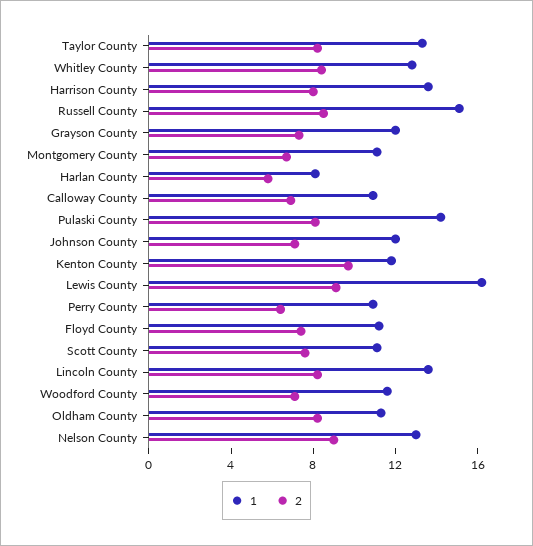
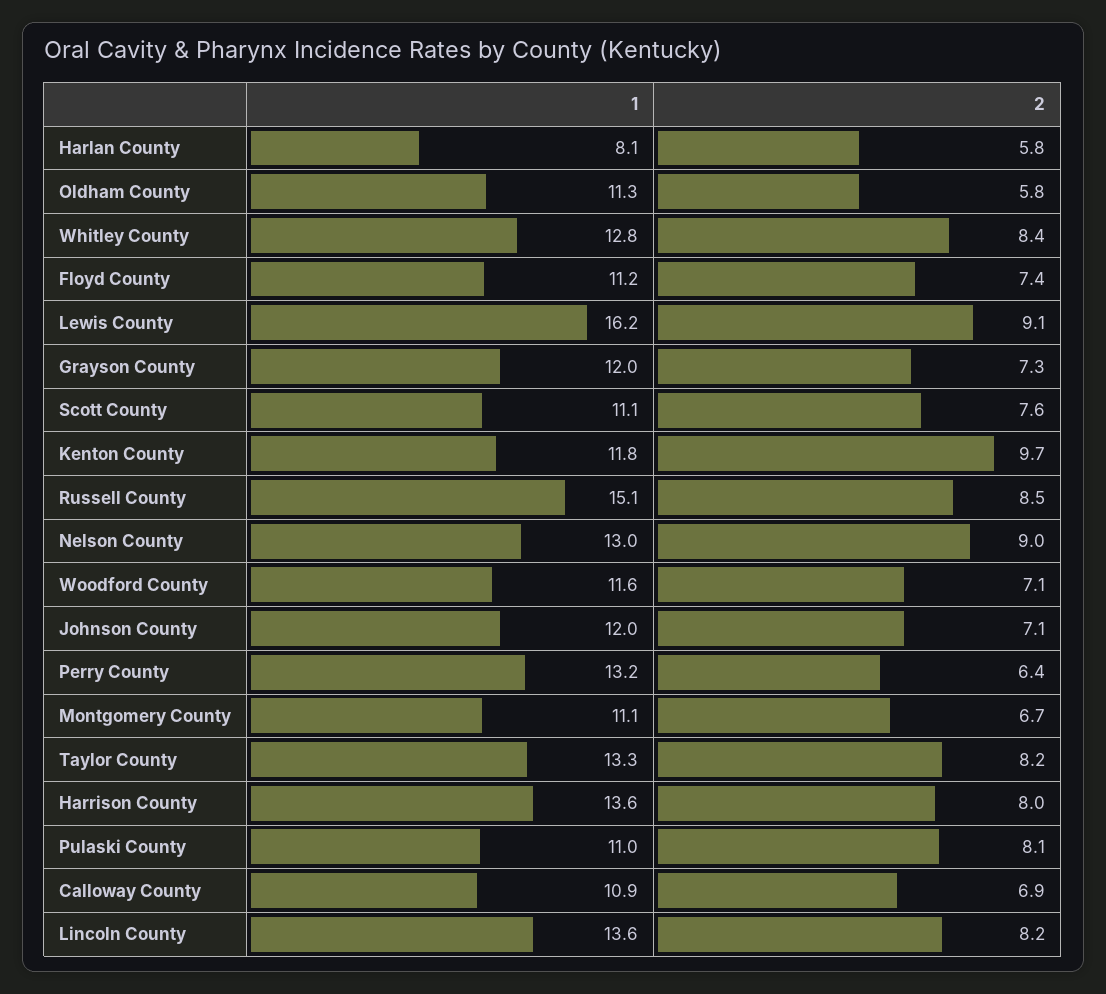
  {
    "1": {
      "Taylor County": 13.3,
      "Whitley County": 12.8,
      "Harrison County": 13.6,
      "Russell County": 15.1,
      "Grayson County": 12,
      "Montgomery County": 11.1,
      "Harlan County": 8.1,
      "Calloway County": 10.9,
-     "Pulaski County": 14,
+     "Pulaski County": 11,
      "Johnson County": 12,
      "Kenton County": 11.8,
      "Lewis County": 16.2,
-     "Perry County": 11,
+     "Perry County": 13.2,
      "Floyd County": 11.2,
      "Scott County": 11.1,
      "Lincoln County": 13.6,
      "Woodford County": 11.6,
      "Oldham County": 11.3,
      "Nelson County": 13
    },
    "2": {
      "Taylor County": 8.2,
      "Whitley County": 8.4,
      "Harrison County": 8,
      "Russell County": 8.5,
      "Grayson County": 7.3,
      "Montgomery County": 6.7,
      "Harlan County": 5.8,
      "Calloway County": 6.9,
      "Pulaski County": 8.1,
      "Johnson County": 7.1,
      "Kenton County": 9.7,
      "Lewis County": 9.1,
      "Perry County": 6.4,
      "Floyd County": 7.4,
      "Scott County": 7.6,
      "Lincoln County": 8.2,
      "Woodford County": 7.1,
-     "Oldham County": 8,
+     "Oldham County": 5.8,
      "Nelson County": 9
    }
  }

